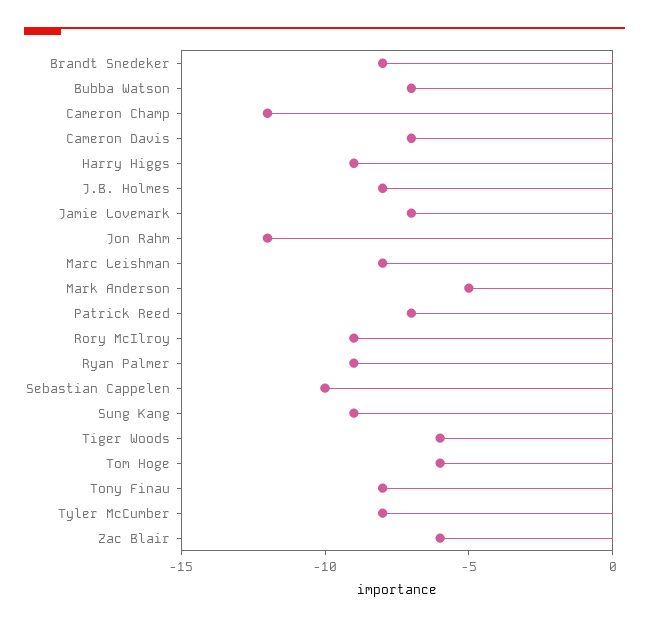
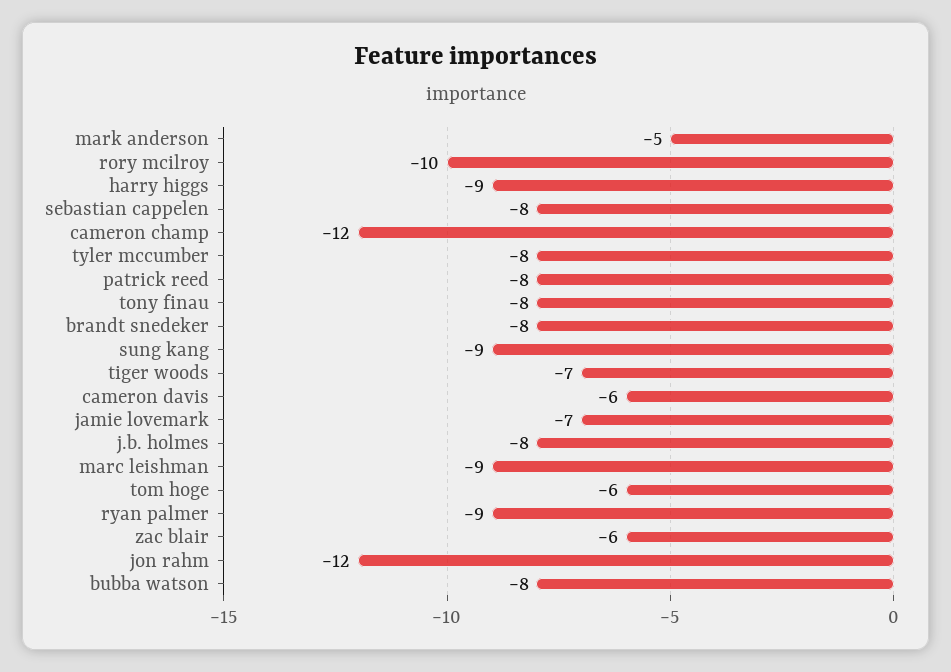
  {
    "Brandt Snedeker": -8,
-   "Bubba Watson": -7,
+   "Bubba Watson": -8,
    "Cameron Champ": -12,
-   "Cameron Davis": -7,
+   "Cameron Davis": -6,
    "Harry Higgs": -9,
    "J.B. Holmes": -8,
    "Jamie Lovemark": -7,
    "Jon Rahm": -12,
-   "Marc Leishman": -8,
+   "Marc Leishman": -9,
    "Mark Anderson": -5,
-   "Patrick Reed": -7,
+   "Patrick Reed": -8,
-   "Rory McIlroy": -9,
+   "Rory McIlroy": -10,
    "Ryan Palmer": -9,
-   "Sebastian Cappelen": -10,
+   "Sebastian Cappelen": -8,
    "Sung Kang": -9,
-   "Tiger Woods": -6,
+   "Tiger Woods": -7,
    "Tom Hoge": -6,
    "Tony Finau": -8,
    "Tyler McCumber": -8,
    "Zac Blair": -6
  }

